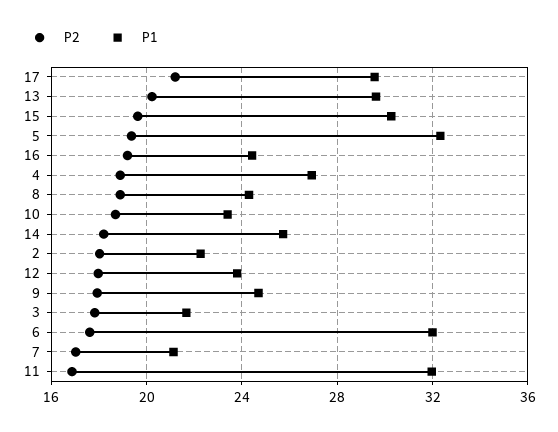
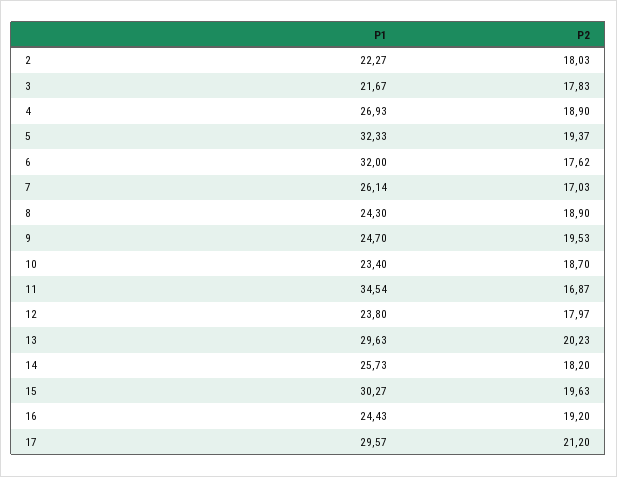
  {
    "P2": {
      "17": 21.2,
      "13": 20.23,
      "15": 19.63,
      "5": 19.37,
      "16": 19.2,
      "4": 18.9,
      "8": 18.9,
      "10": 18.7,
      "14": 18.2,
      "2": 18.03,
      "12": 17.97,
-     "9": 18,
+     "9": 19.53,
      "3": 17.83,
      "6": 17.62,
      "7": 17.03,
      "11": 16.87
    },
    "P1": {
      "17": 29.57,
      "13": 29.63,
      "15": 30.27,
      "5": 32.33,
      "16": 24.43,
      "4": 26.93,
      "8": 24.3,
      "10": 23.4,
      "14": 25.73,
      "2": 22.27,
      "12": 23.8,
      "9": 24.7,
      "3": 21.67,
      "6": 32,
-     "7": 21,
+     "7": 26.14,
-     "11": 32
+     "11": 34.54
    }
  }

